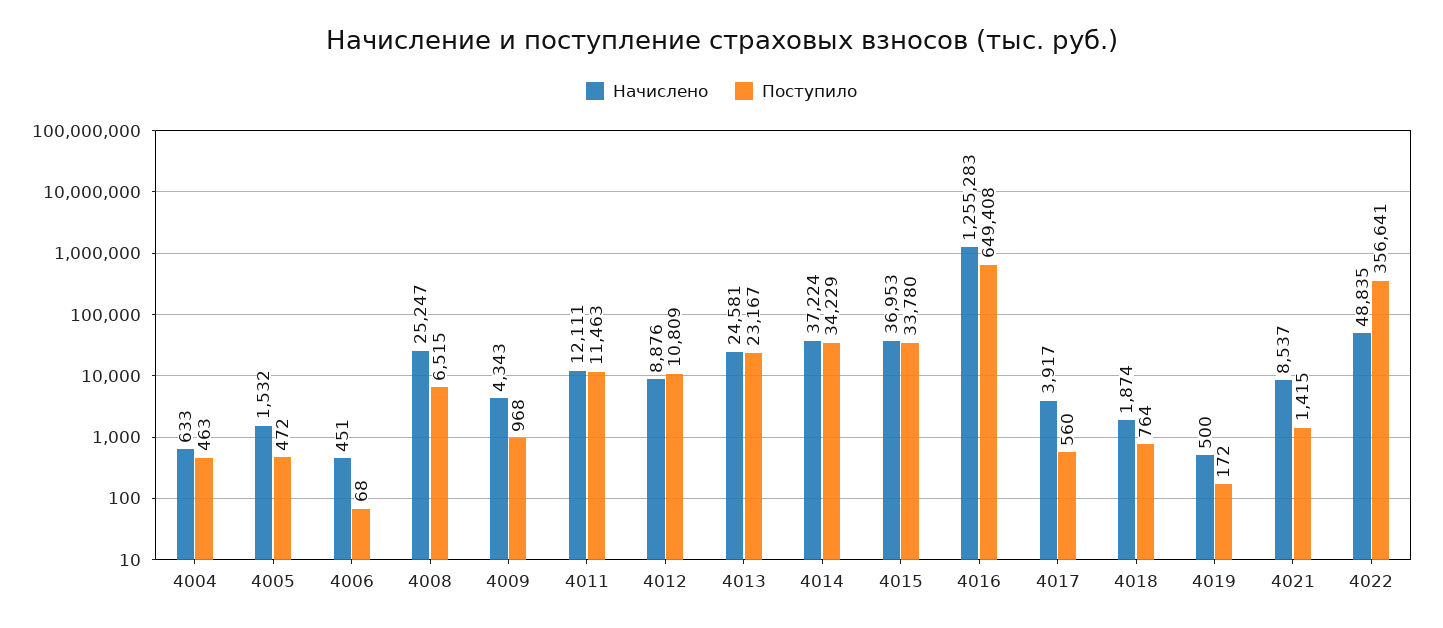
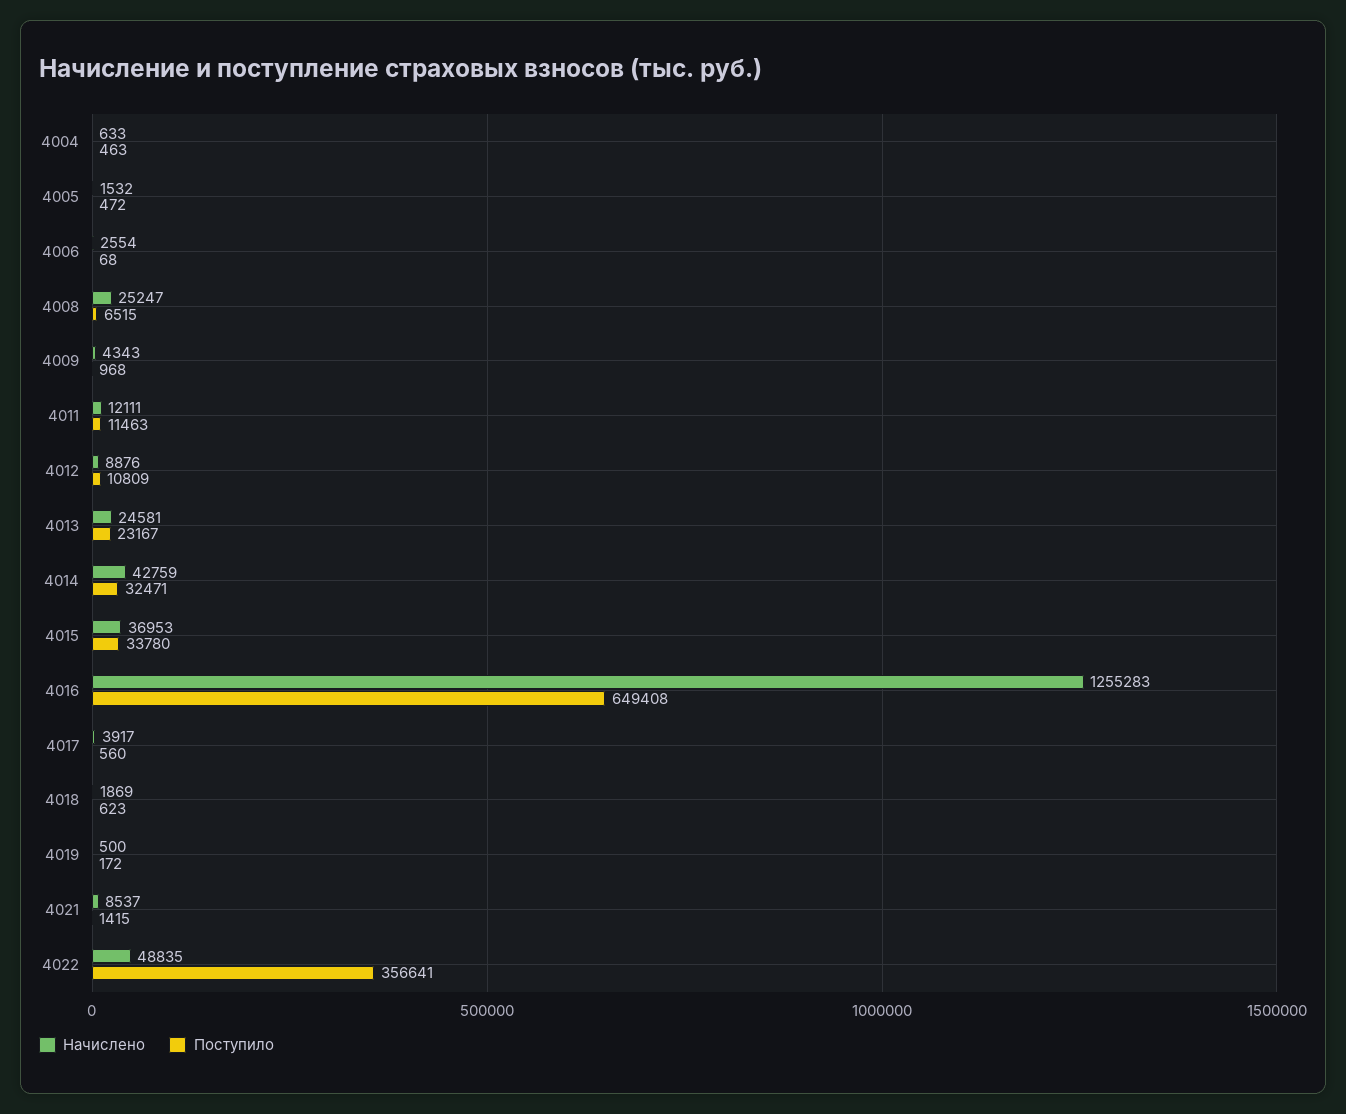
  {
    "Начислено": {
      "4004": 633,
      "4005": 1532,
-     "4006": 451,
+     "4006": 2554,
      "4008": 25247,
      "4009": 4343,
      "4011": 12111,
      "4012": 8876,
      "4013": 24581,
-     "4014": 37224,
+     "4014": 42759,
      "4015": 36953,
      "4016": 1255283,
      "4017": 3917,
-     "4018": 1874,
+     "4018": 1869,
      "4019": 500,
      "4021": 8537,
      "4022": 48835
    },
    "Поступило": {
      "4004": 463,
      "4005": 472,
      "4006": 68,
      "4008": 6515,
      "4009": 968,
      "4011": 11463,
      "4012": 10809,
      "4013": 23167,
-     "4014": 34229,
+     "4014": 32471,
      "4015": 33780,
      "4016": 649408,
      "4017": 560,
-     "4018": 764,
+     "4018": 623,
      "4019": 172,
      "4021": 1415,
      "4022": 356641
    }
  }

